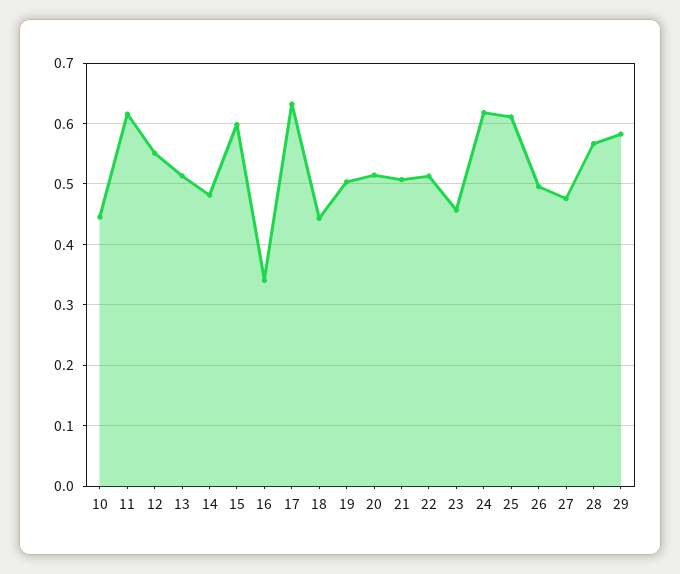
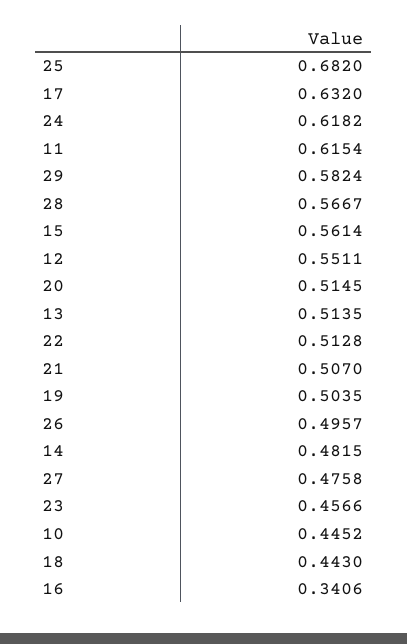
  {
    "10": 0.4452,
    "11": 0.6154,
    "12": 0.5511,
    "13": 0.5135,
    "14": 0.4815,
-   "15": 0.6,
+   "15": 0.5614,
    "16": 0.3406,
    "17": 0.632,
    "18": 0.443,
    "19": 0.5035,
    "20": 0.5145,
    "21": 0.507,
    "22": 0.5128,
    "23": 0.4566,
    "24": 0.6182,
-   "25": 0.61,
+   "25": 0.682,
    "26": 0.4957,
    "27": 0.4758,
    "28": 0.5667,
    "29": 0.5824
  }

